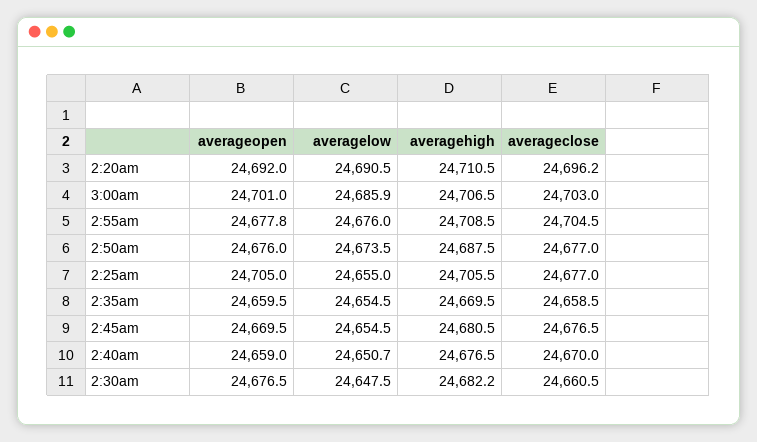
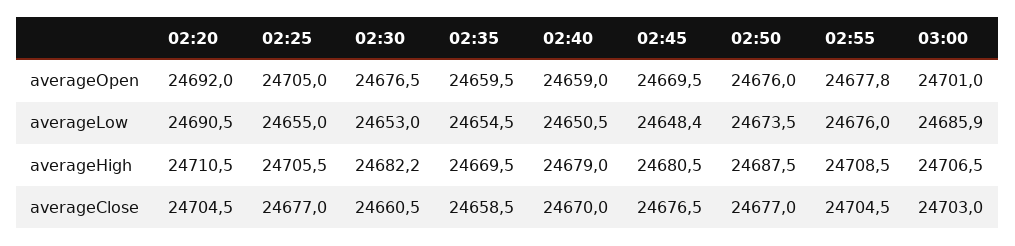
  {
    "averageopen": {
      "2:20am": 24692,
      "3:00am": 24701,
      "2:55am": 24677.8,
      "2:50am": 24676,
      "2:25am": 24705,
      "2:35am": 24659.5,
      "2:45am": 24669.5,
      "2:40am": 24659,
      "2:30am": 24676.5
    },
    "averagelow": {
      "2:20am": 24690.5,
      "3:00am": 24685.9,
      "2:55am": 24676,
      "2:50am": 24673.5,
      "2:25am": 24655,
      "2:35am": 24654.5,
-     "2:45am": 24654.5,
+     "2:45am": 24648.4,
-     "2:40am": 24650.7,
+     "2:40am": 24650.5,
-     "2:30am": 24647.5
+     "2:30am": 24653
    },
    "averagehigh": {
      "2:20am": 24710.5,
      "3:00am": 24706.5,
      "2:55am": 24708.5,
      "2:50am": 24687.5,
      "2:25am": 24705.5,
      "2:35am": 24669.5,
      "2:45am": 24680.5,
-     "2:40am": 24676.5,
+     "2:40am": 24679,
      "2:30am": 24682.2
    },
    "averageclose": {
-     "2:20am": 24696.2,
+     "2:20am": 24704.5,
      "3:00am": 24703,
      "2:55am": 24704.5,
      "2:50am": 24677,
      "2:25am": 24677,
      "2:35am": 24658.5,
      "2:45am": 24676.5,
      "2:40am": 24670,
      "2:30am": 24660.5
    }
  }

